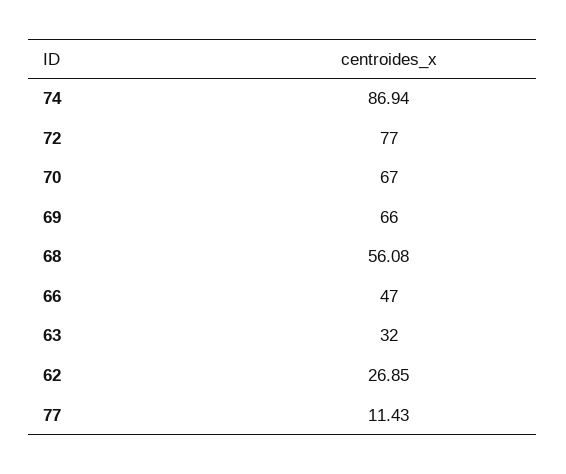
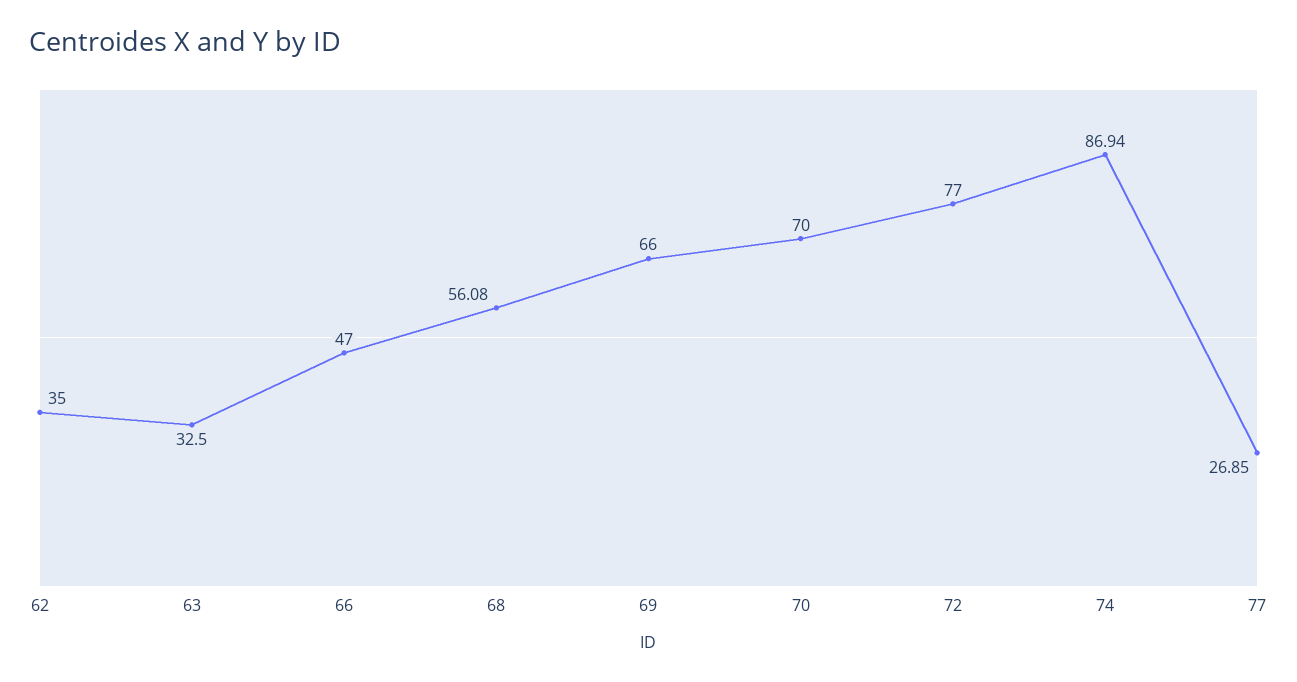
  {
    "74": 86.94,
    "72": 77,
-   "70": 67,
+   "70": 70,
    "69": 66,
    "68": 56.08,
    "66": 47,
-   "63": 32,
+   "63": 32.5,
-   "62": 26.85,
+   "62": 35,
-   "77": 11.43
+   "77": 26.85
  }

